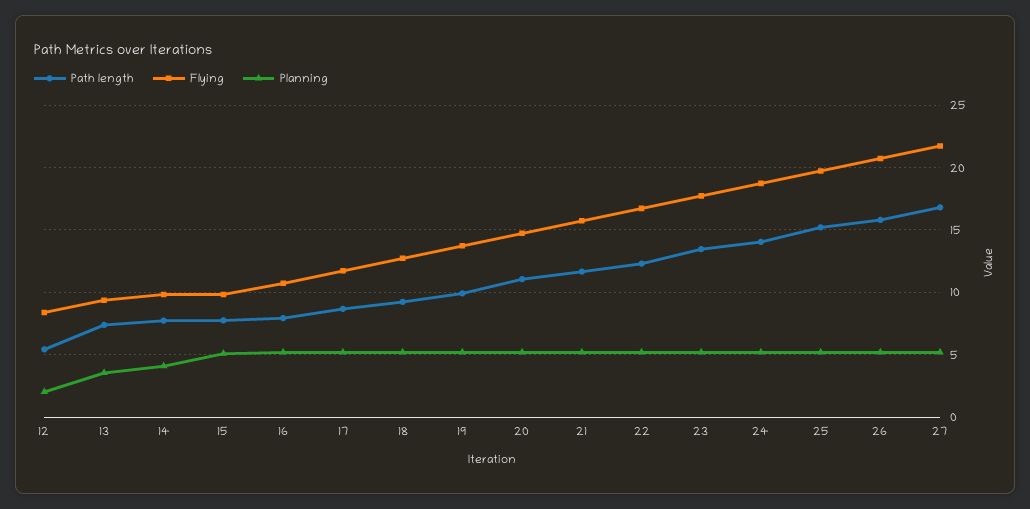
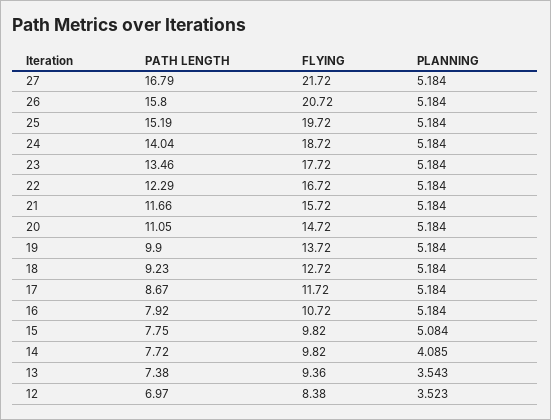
  {
    "Path length": {
-     "12": 5.5,
+     "12": 6.97,
      "13": 7.38,
      "14": 7.72,
      "15": 7.75,
      "16": 7.92,
      "17": 8.67,
      "18": 9.23,
      "19": 9.9,
      "20": 11.05,
      "21": 11.66,
      "22": 12.29,
      "23": 13.46,
      "24": 14.04,
      "25": 15.19,
      "26": 15.8,
      "27": 16.79
    },
    "Flying": {
      "12": 8.38,
      "13": 9.36,
      "14": 9.82,
      "15": 9.82,
      "16": 10.72,
      "17": 11.72,
      "18": 12.72,
      "19": 13.72,
      "20": 14.72,
      "21": 15.72,
      "22": 16.72,
      "23": 17.72,
      "24": 18.72,
      "25": 19.72,
      "26": 20.72,
      "27": 21.72
    },
    "Planning": {
-     "12": 2,
+     "12": 3.523,
      "13": 3.543,
      "14": 4.085,
      "15": 5.084,
      "16": 5.184,
      "17": 5.184,
      "18": 5.184,
      "19": 5.184,
      "20": 5.184,
      "21": 5.184,
      "22": 5.184,
      "23": 5.184,
      "24": 5.184,
      "25": 5.184,
      "26": 5.184,
      "27": 5.184
    }
  }

